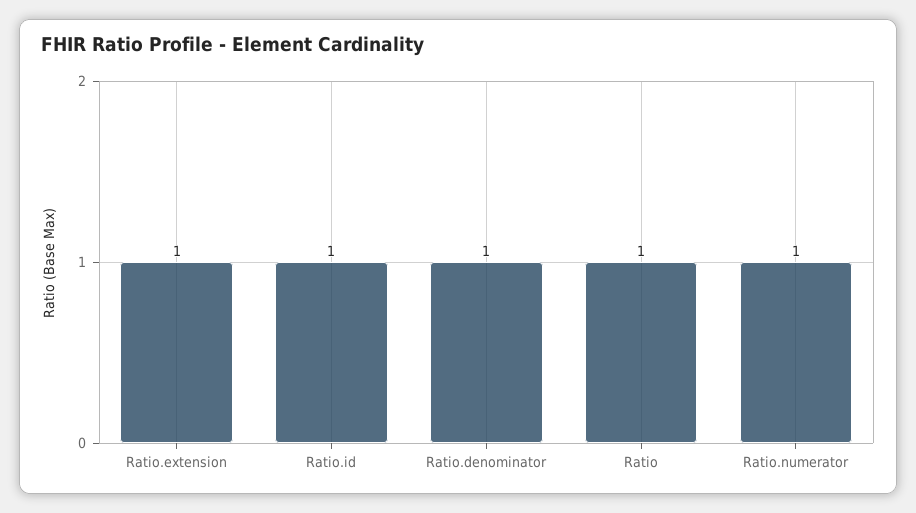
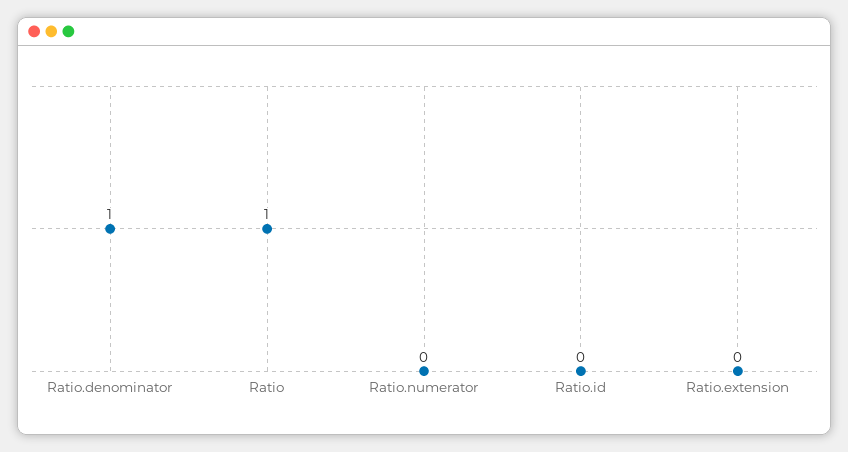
  {
-   "Ratio.extension": 1,
+   "Ratio.extension": 0,
-   "Ratio.id": 1,
+   "Ratio.id": 0,
    "Ratio.denominator": 1,
    "Ratio": 1,
-   "Ratio.numerator": 1
+   "Ratio.numerator": 0
  }

